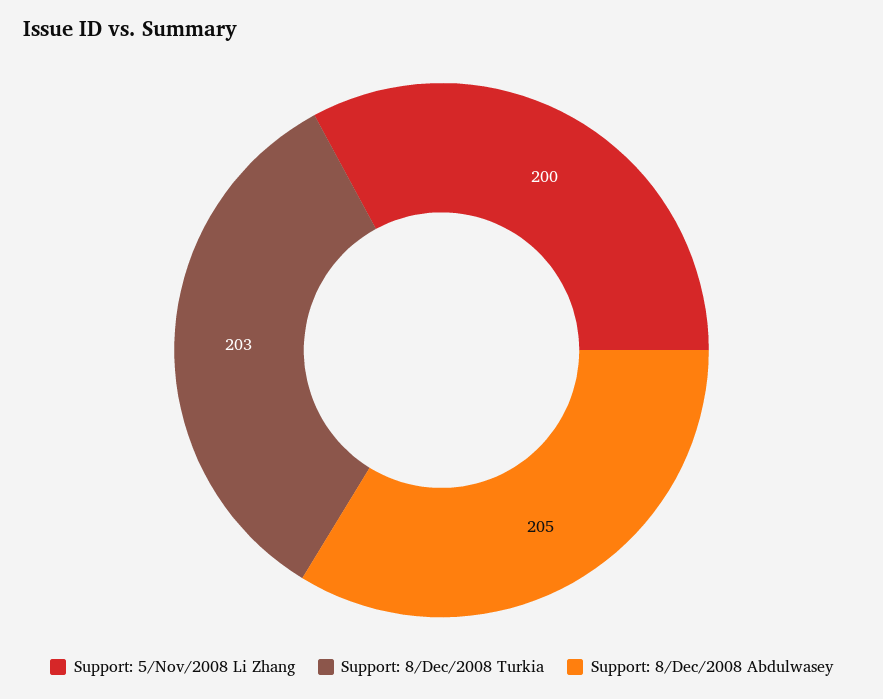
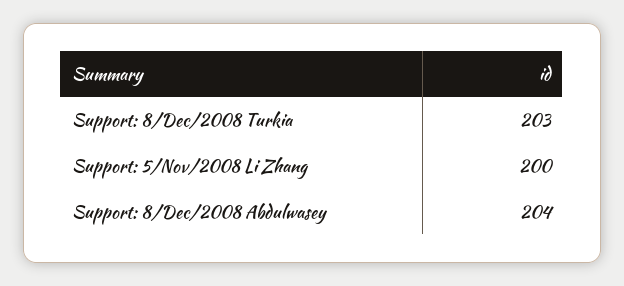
  {
    "Support: 5/Nov/2008 Li Zhang": 200,
    "Support: 8/Dec/2008 Turkia": 203,
-   "Support: 8/Dec/2008 Abdulwasey": 205
+   "Support: 8/Dec/2008 Abdulwasey": 204
  }

